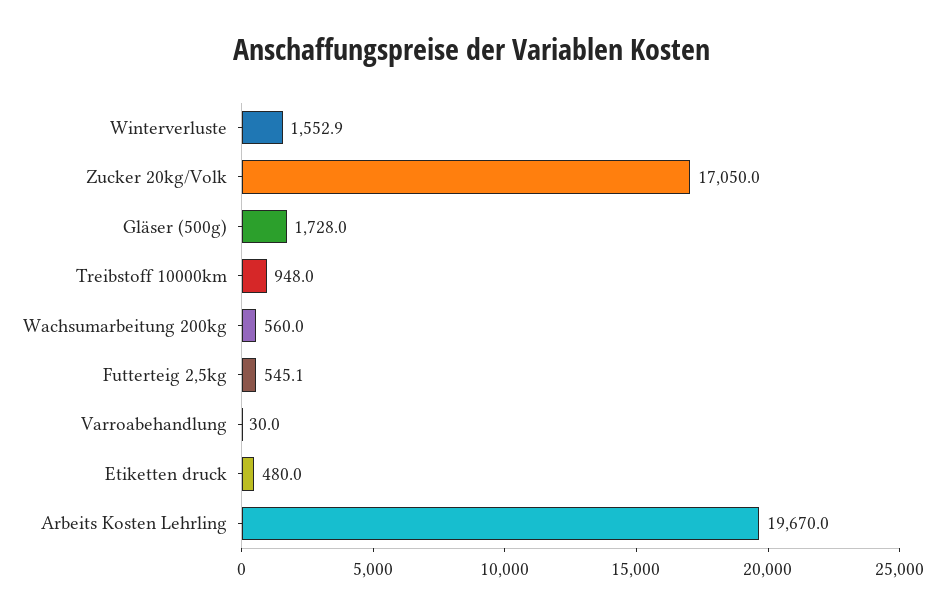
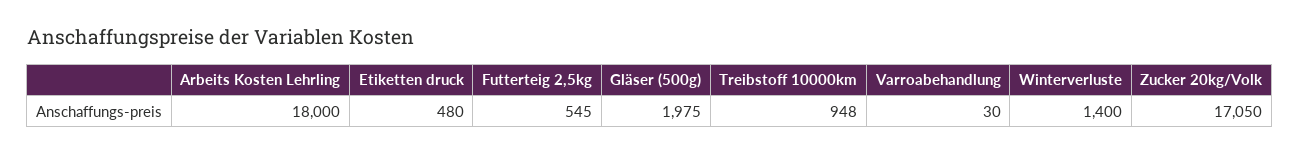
  {
-   "Winterverluste": 1552.9,
+   "Winterverluste": 1400,
    "Zucker 20kg/Volk": 17050,
-   "Gläser (500g)": 1728,
+   "Gläser (500g)": 1975,
    "Treibstoff 10000km": 948,
-   "Wachsumarbeitung 200kg": 560,
    "Futterteig 2,5kg": 545.1,
    "Varroabehandlung": 30,
    "Etiketten druck": 480,
-   "Arbeits Kosten Lehrling": 19670
+   "Arbeits Kosten Lehrling": 18000
  }

